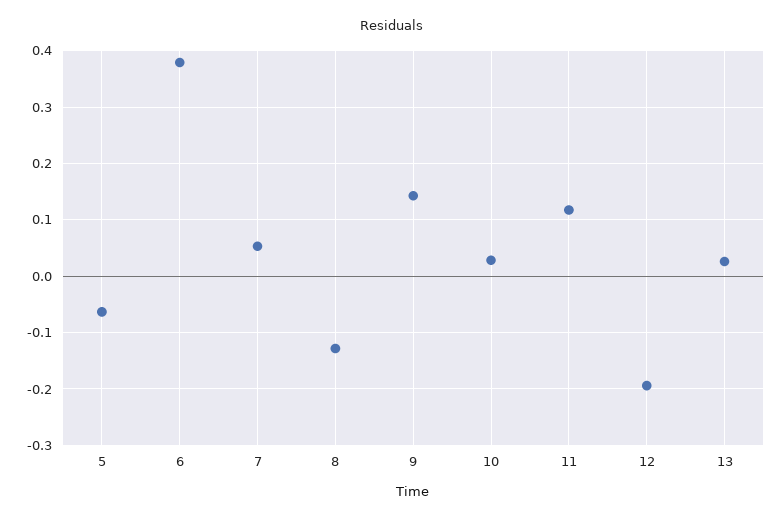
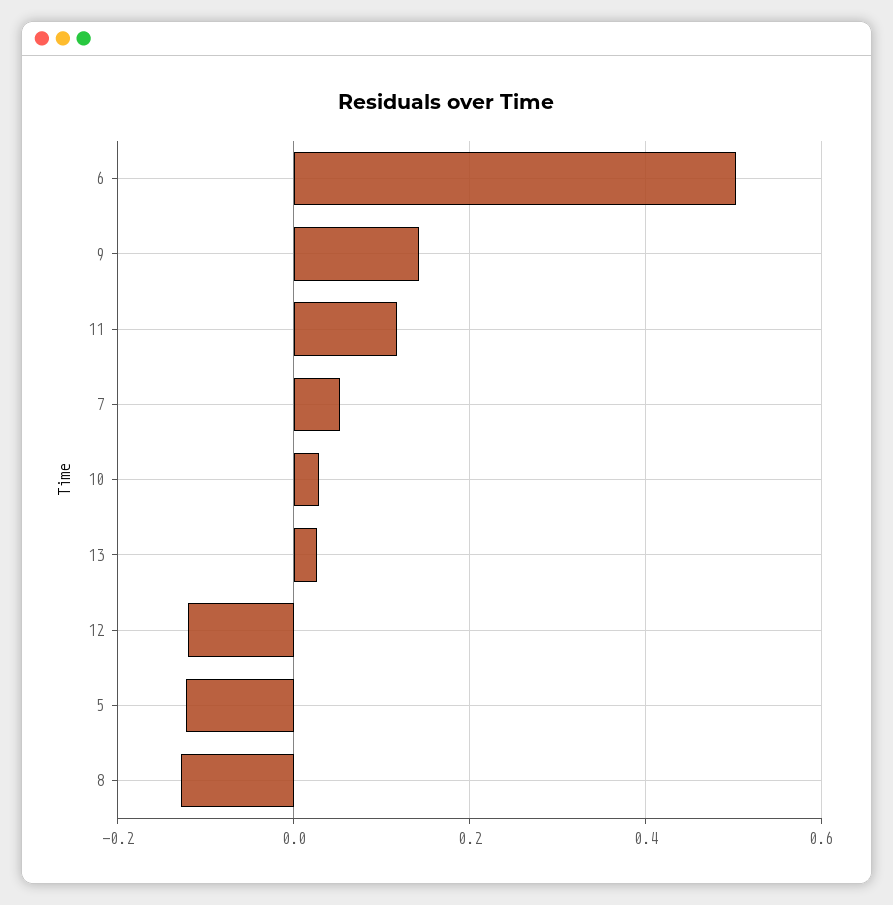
  {
-   "5": -0.06,
+   "5": -0.12,
-   "6": 0.38,
+   "6": 0.5,
    "7": 0.06,
    "8": -0.12,
    "9": 0.14,
    "10": 0.02,
    "11": 0.12,
-   "12": -0.2,
+   "12": -0.12,
    "13": 0.02
  }

